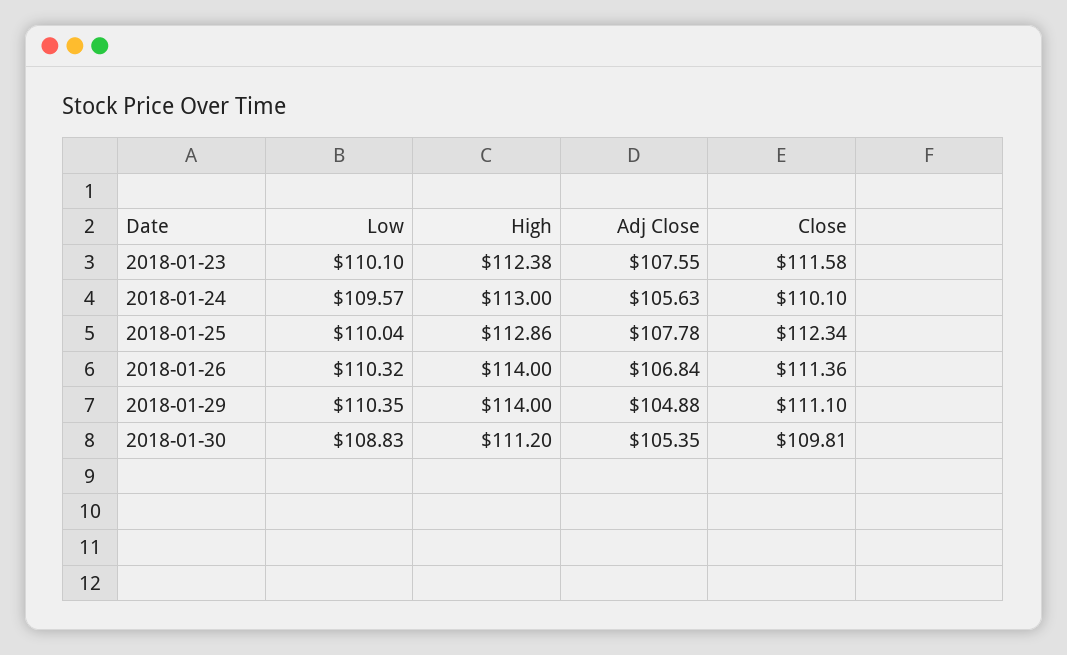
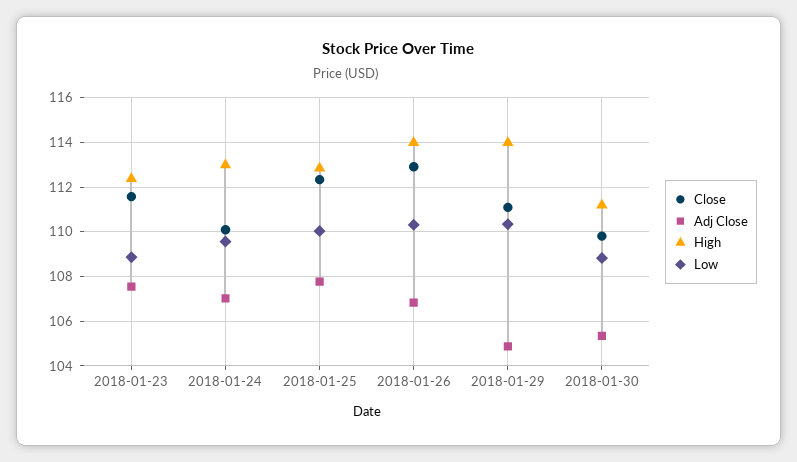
  {
    "Low": {
-     "2018-01-23": 110.1,
+     "2018-01-23": 109,
      "2018-01-24": 109.57,
      "2018-01-25": 110.04,
      "2018-01-26": 110.32,
      "2018-01-29": 110.35,
      "2018-01-30": 108.83
    },
    "High": {
      "2018-01-23": 112.38,
      "2018-01-24": 113,
      "2018-01-25": 112.86,
      "2018-01-26": 114,
      "2018-01-29": 114,
      "2018-01-30": 111.2
    },
    "Adj Close": {
      "2018-01-23": 107.55,
-     "2018-01-24": 105.63,
+     "2018-01-24": 107,
      "2018-01-25": 107.78,
      "2018-01-26": 106.84,
      "2018-01-29": 104.88,
      "2018-01-30": 105.35
    },
    "Close": {
      "2018-01-23": 111.58,
      "2018-01-24": 110.1,
      "2018-01-25": 112.34,
-     "2018-01-26": 111.36,
+     "2018-01-26": 113,
      "2018-01-29": 111.1,
      "2018-01-30": 109.81
    }
  }

